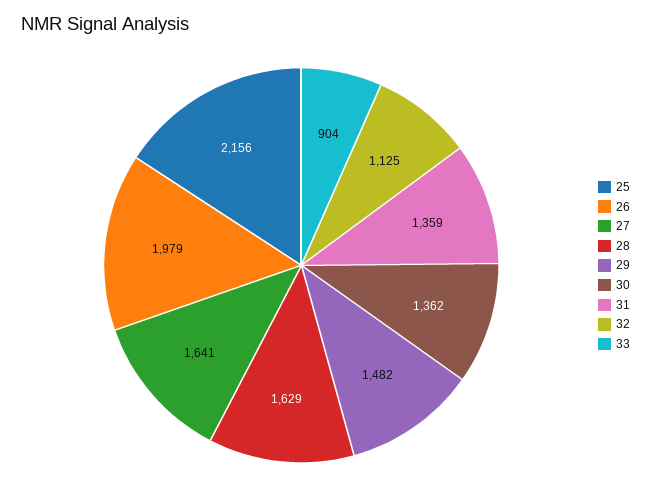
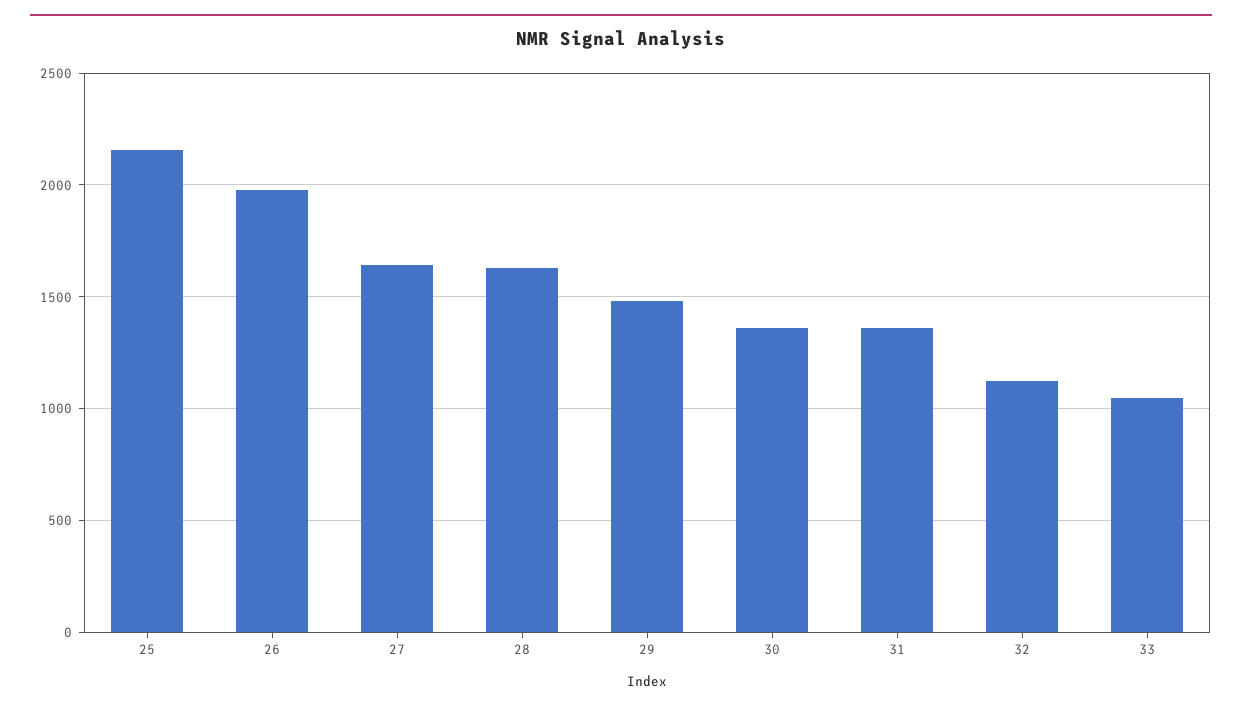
  {
    "25": 2156,
    "26": 1979,
    "27": 1641,
    "28": 1629,
    "29": 1482,
    "30": 1362,
    "31": 1359,
    "32": 1125,
-   "33": 904
+   "33": 1050
  }

